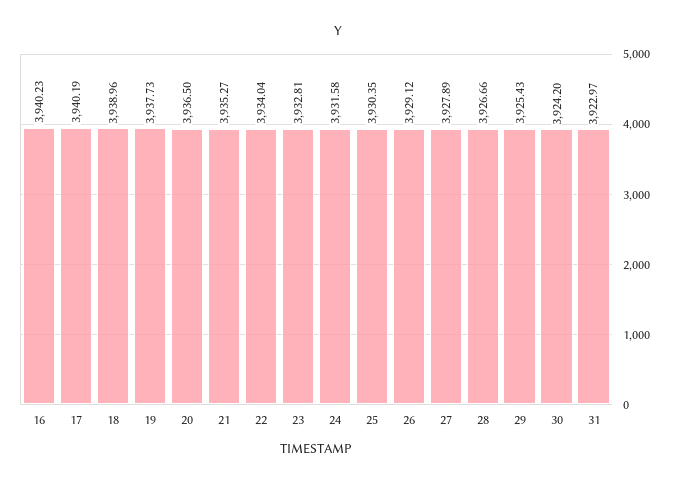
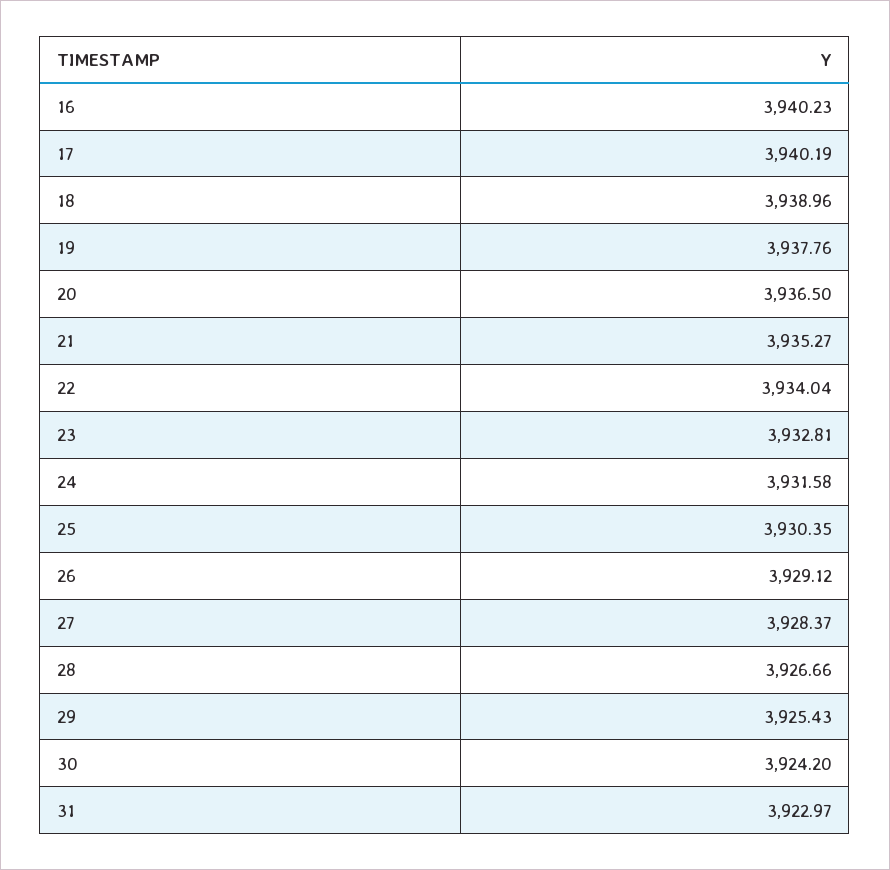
  {
    "16": 3940.23,
    "17": 3940.19,
    "18": 3938.96,
-   "19": 3937.73,
+   "19": 3937.76,
    "20": 3936.5,
    "21": 3935.27,
    "22": 3934.04,
    "23": 3932.81,
    "24": 3931.58,
    "25": 3930.35,
    "26": 3929.12,
-   "27": 3927.89,
+   "27": 3928.37,
    "28": 3926.66,
    "29": 3925.43,
    "30": 3924.2,
    "31": 3922.97
  }

